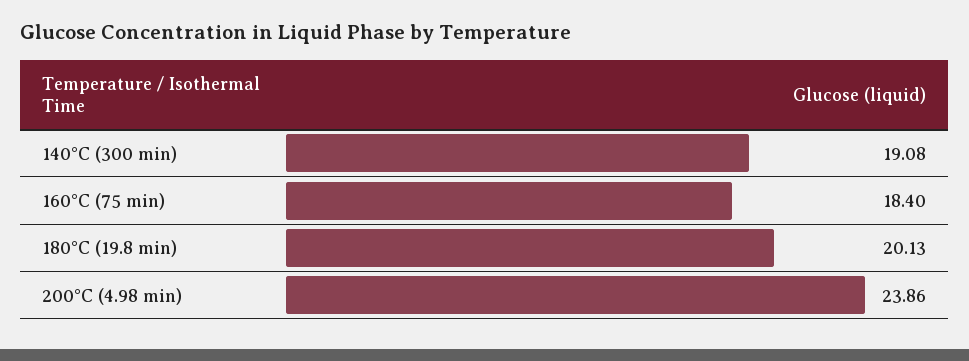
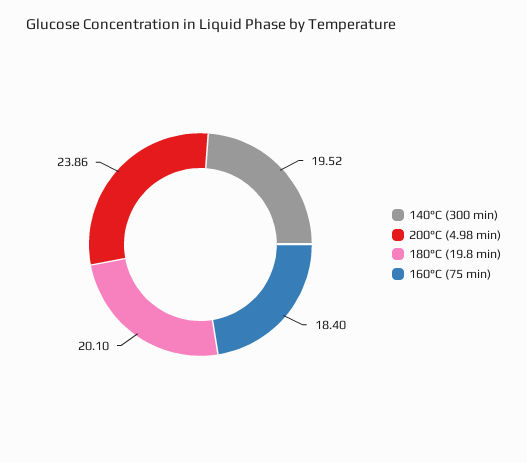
  {
-   "140°C (300 min)": 19.08,
+   "140°C (300 min)": 19.52,
    "160°C (75 min)": 18.4,
-   "180°C (19.8 min)": 20.13,
+   "180°C (19.8 min)": 20.1,
    "200°C (4.98 min)": 23.86
  }

